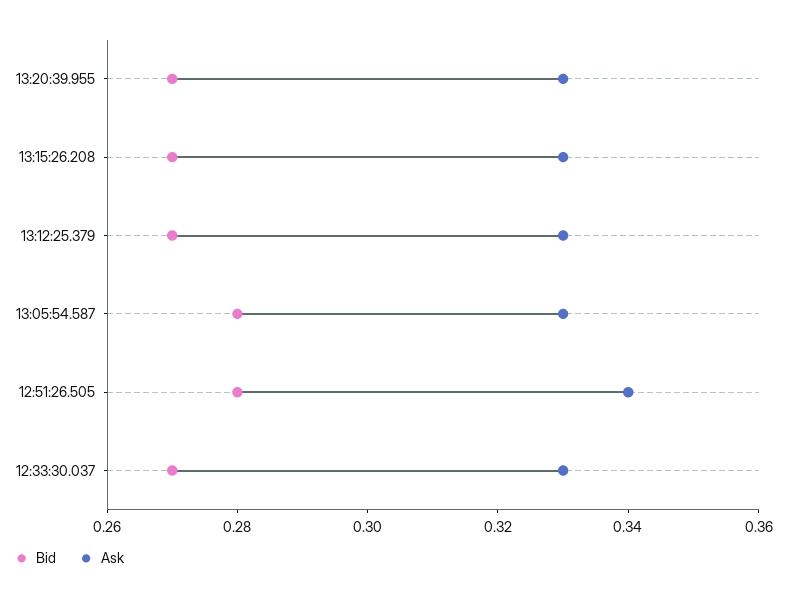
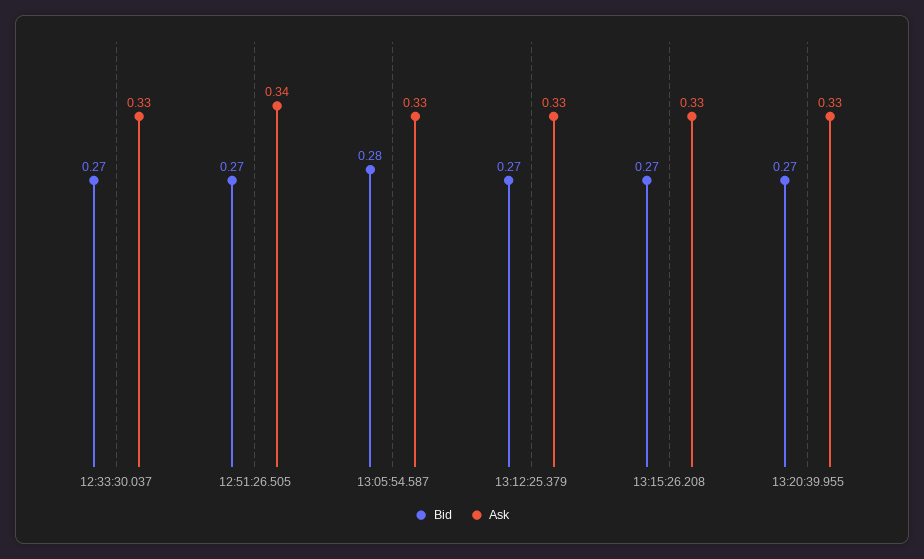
  {
    "Bid": {
      "13:20:39.955": 0.27,
      "13:15:26.208": 0.27,
      "13:12:25.379": 0.27,
      "13:05:54.587": 0.28,
-     "12:51:26.505": 0.28,
+     "12:51:26.505": 0.27,
      "12:33:30.037": 0.27
    },
    "Ask": {
      "13:20:39.955": 0.33,
      "13:15:26.208": 0.33,
      "13:12:25.379": 0.33,
      "13:05:54.587": 0.33,
      "12:51:26.505": 0.34,
      "12:33:30.037": 0.33
    }
  }

